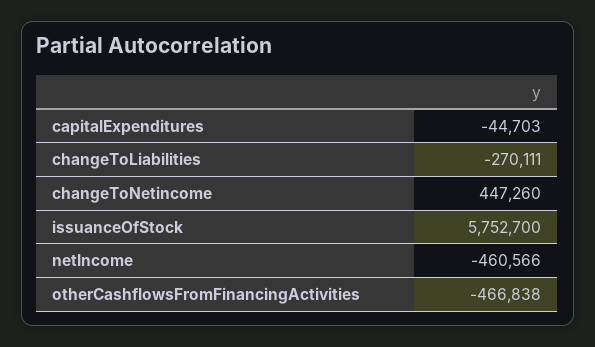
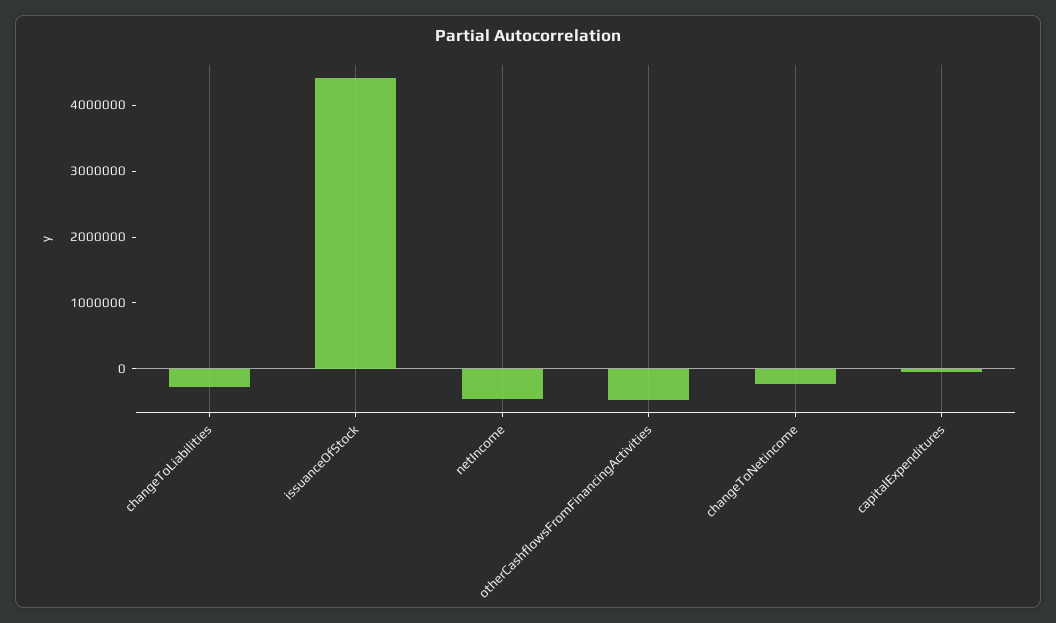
  {
    "capitalExpenditures": -44703,
    "changeToLiabilities": -270111,
-   "changeToNetincome": 447260,
+   "changeToNetincome": -200000,
-   "issuanceOfStock": 5752700,
+   "issuanceOfStock": 4400000,
    "netIncome": -460566,
    "otherCashflowsFromFinancingActivities": -466838
  }

